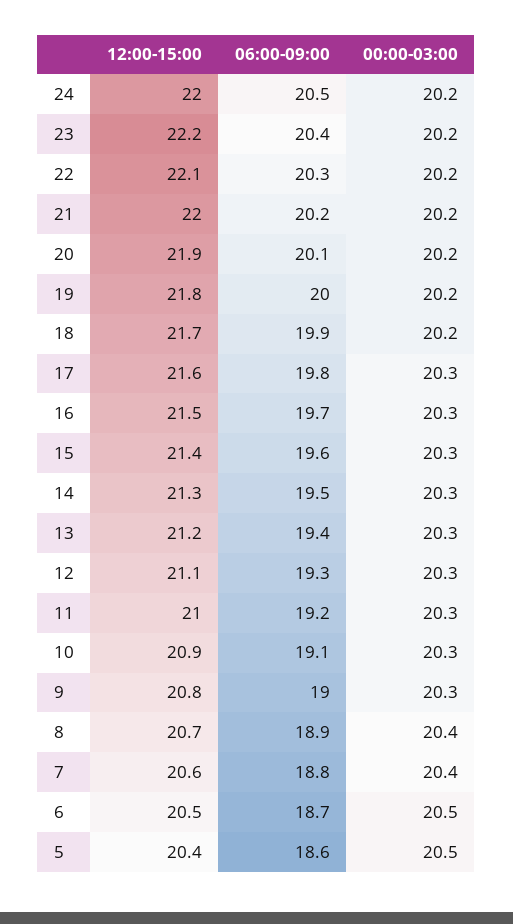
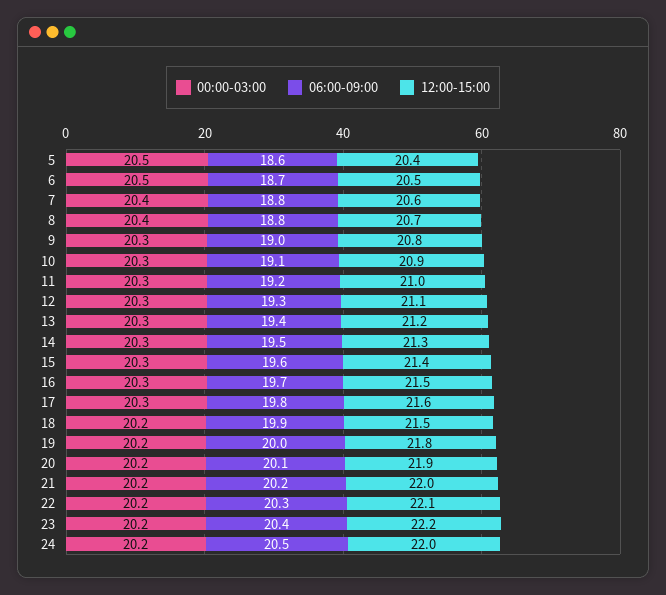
  {
    "12:00-15:00": {
      "24": 22,
      "23": 22.2,
      "22": 22.1,
      "21": 22,
      "20": 21.9,
      "19": 21.8,
-     "18": 21.7,
+     "18": 21.5,
      "17": 21.6,
      "16": 21.5,
      "15": 21.4,
      "14": 21.3,
      "13": 21.2,
      "12": 21.1,
      "11": 21,
      "10": 20.9,
      "9": 20.8,
      "8": 20.7,
      "7": 20.6,
      "6": 20.5,
      "5": 20.4
    },
    "06:00-09:00": {
      "24": 20.5,
      "23": 20.4,
      "22": 20.3,
      "21": 20.2,
      "20": 20.1,
      "19": 20,
      "18": 19.9,
      "17": 19.8,
      "16": 19.7,
      "15": 19.6,
      "14": 19.5,
      "13": 19.4,
      "12": 19.3,
      "11": 19.2,
      "10": 19.1,
      "9": 19,
-     "8": 18.9,
+     "8": 18.8,
      "7": 18.8,
      "6": 18.7,
      "5": 18.6
    },
    "00:00-03:00": {
      "24": 20.2,
      "23": 20.2,
      "22": 20.2,
      "21": 20.2,
      "20": 20.2,
      "19": 20.2,
      "18": 20.2,
      "17": 20.3,
      "16": 20.3,
      "15": 20.3,
      "14": 20.3,
      "13": 20.3,
      "12": 20.3,
      "11": 20.3,
      "10": 20.3,
      "9": 20.3,
      "8": 20.4,
      "7": 20.4,
      "6": 20.5,
      "5": 20.5
    }
  }

